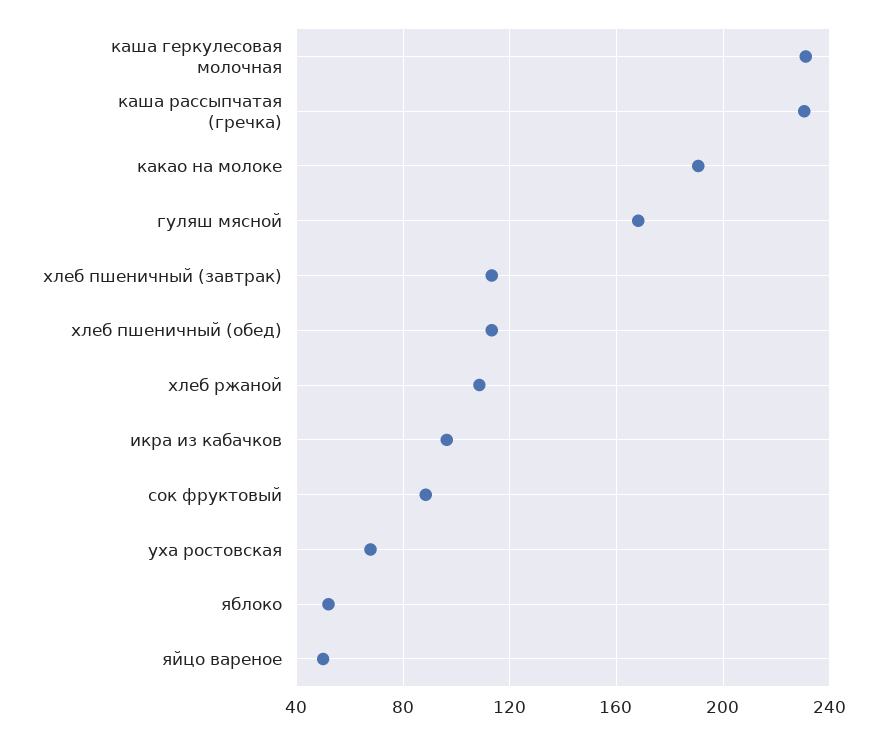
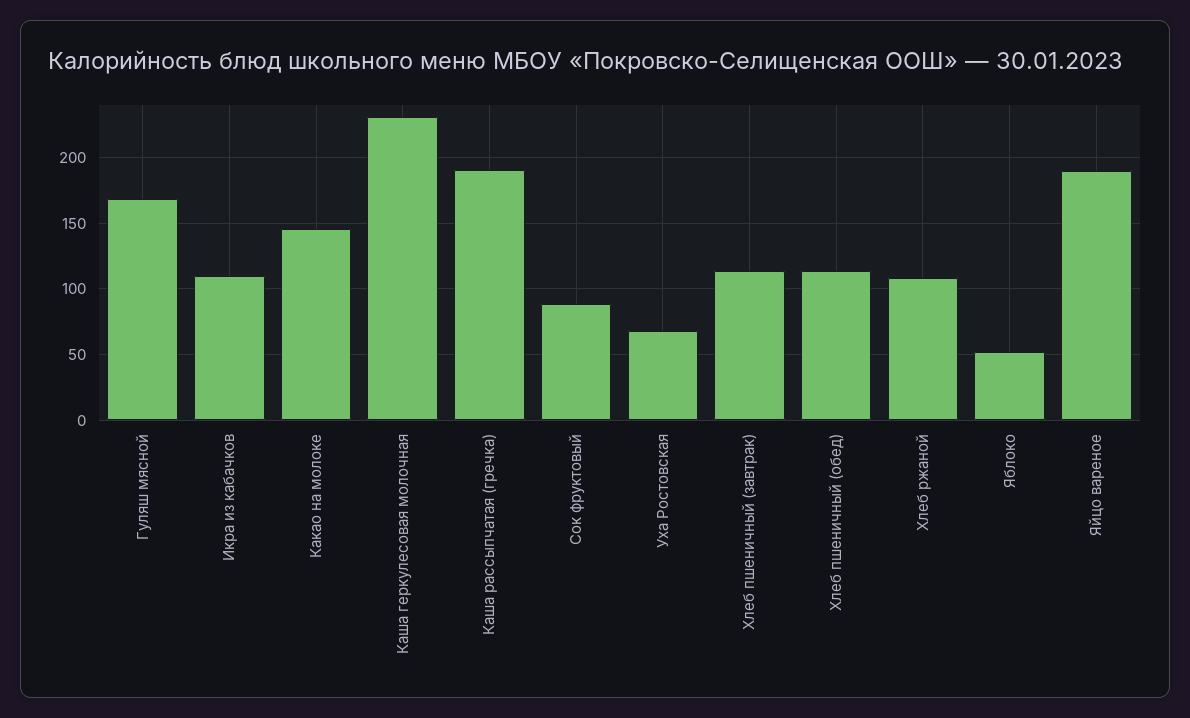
  {
    "каша геркулесовая молочная": 230,
-   "каша рассыпчатая (гречка)": 230,
+   "каша рассыпчатая (гречка)": 190,
-   "какао на молоке": 190,
+   "какао на молоке": 145,
    "гуляш мясной": 170,
    "хлеб пшеничный (завтрак)": 115,
    "хлеб пшеничный (обед)": 115,
    "хлеб ржаной": 110,
-   "икра из кабачков": 95,
+   "икра из кабачков": 110,
    "сок фруктовый": 90,
    "уха ростовская": 70,
    "яблоко": 50,
-   "яйцо вареное": 50
+   "яйцо вареное": 190
  }

